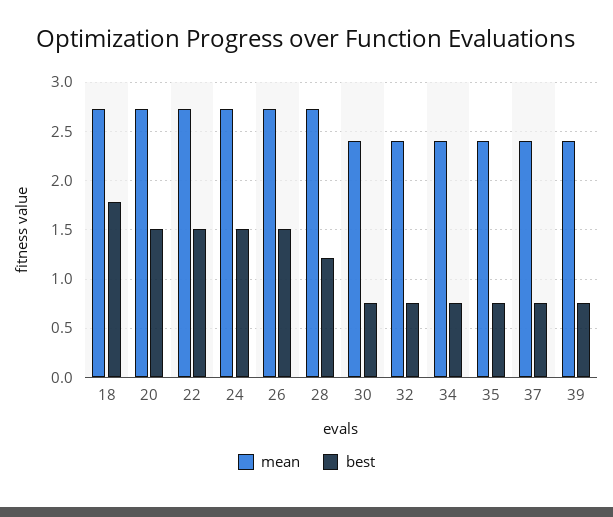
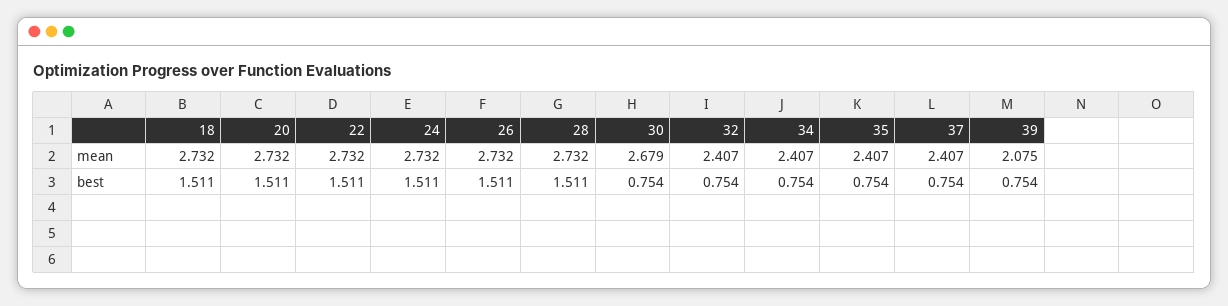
  {
    "mean": {
      "18": 2.732,
      "20": 2.732,
      "22": 2.732,
      "24": 2.732,
      "26": 2.732,
      "28": 2.732,
-     "30": 2.4,
+     "30": 2.679,
      "32": 2.407,
      "34": 2.407,
      "35": 2.407,
      "37": 2.407,
-     "39": 2.4
+     "39": 2.075
    },
    "best": {
-     "18": 1.8,
+     "18": 1.511,
      "20": 1.511,
      "22": 1.511,
      "24": 1.511,
      "26": 1.511,
-     "28": 1.2,
+     "28": 1.511,
      "30": 0.754,
      "32": 0.754,
      "34": 0.754,
      "35": 0.754,
      "37": 0.754,
      "39": 0.754
    }
  }

